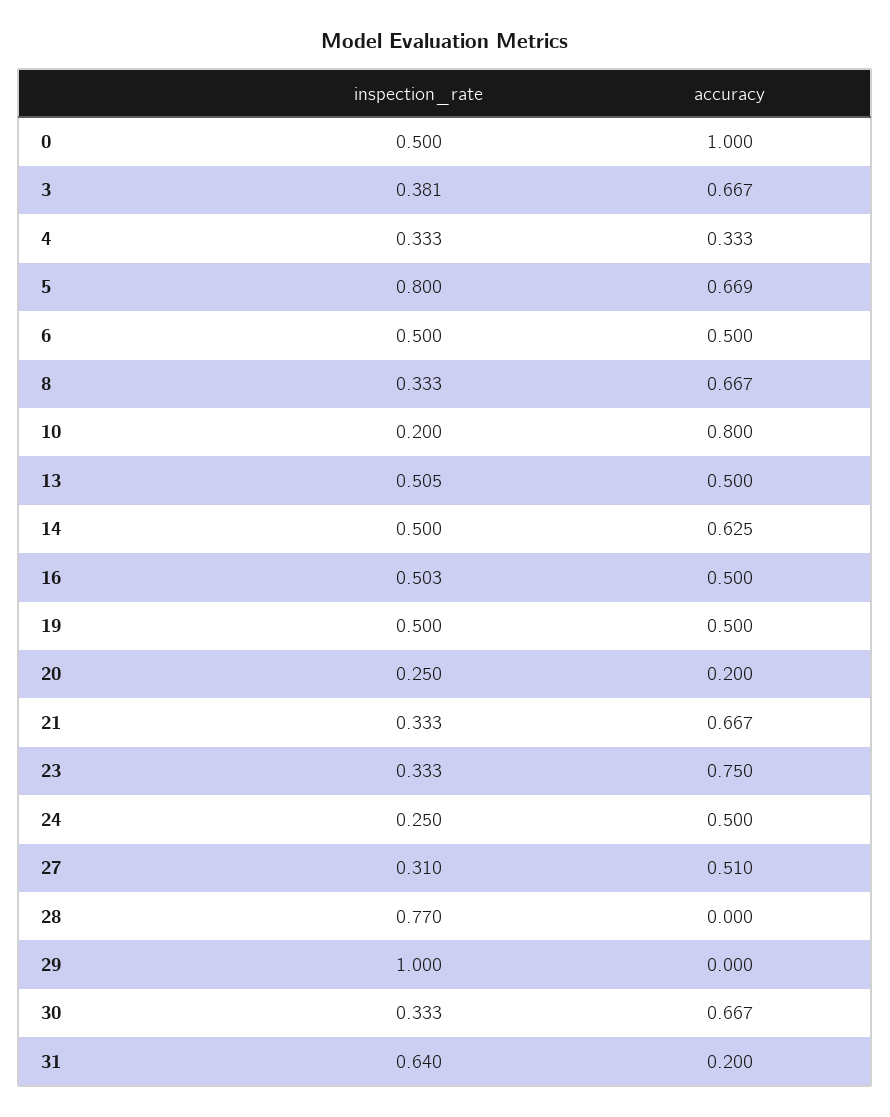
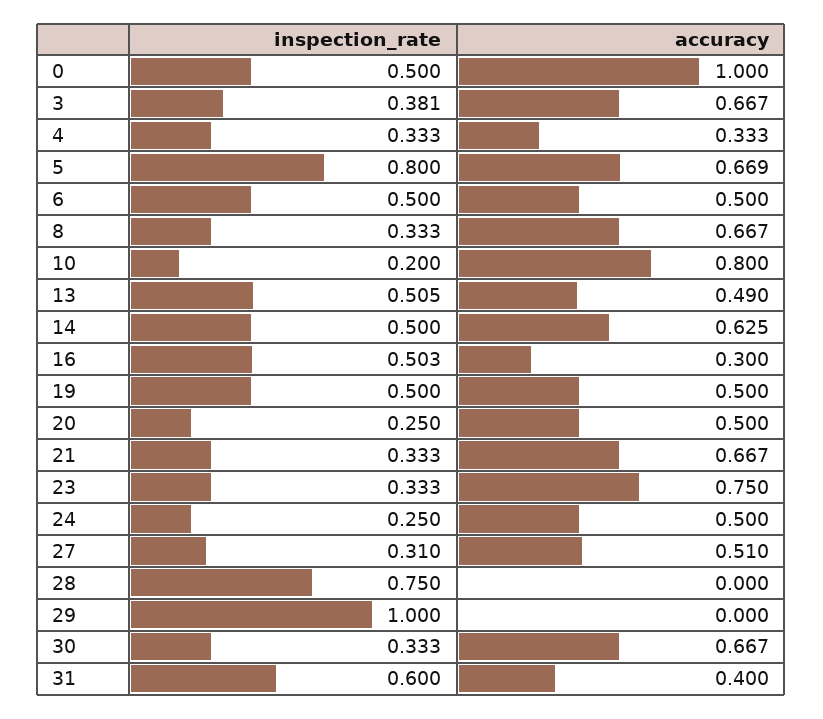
  {
    "inspection_rate": {
      "0": 0.5,
      "3": 0.381,
      "4": 0.333,
      "5": 0.8,
      "6": 0.5,
      "8": 0.333,
      "10": 0.2,
      "13": 0.505,
      "14": 0.5,
      "16": 0.503,
      "19": 0.5,
      "20": 0.25,
      "21": 0.333,
      "23": 0.333,
      "24": 0.25,
      "27": 0.31,
-     "28": 0.77,
+     "28": 0.75,
      "29": 1,
      "30": 0.333,
-     "31": 0.64
+     "31": 0.6
    },
    "accuracy": {
      "0": 1,
      "3": 0.667,
      "4": 0.333,
      "5": 0.669,
      "6": 0.5,
      "8": 0.667,
      "10": 0.8,
-     "13": 0.5,
+     "13": 0.49,
      "14": 0.625,
-     "16": 0.5,
+     "16": 0.3,
      "19": 0.5,
-     "20": 0.2,
+     "20": 0.5,
      "21": 0.667,
      "23": 0.75,
      "24": 0.5,
      "27": 0.51,
      "28": 0,
      "29": 0,
      "30": 0.667,
-     "31": 0.2
+     "31": 0.4
    }
  }

